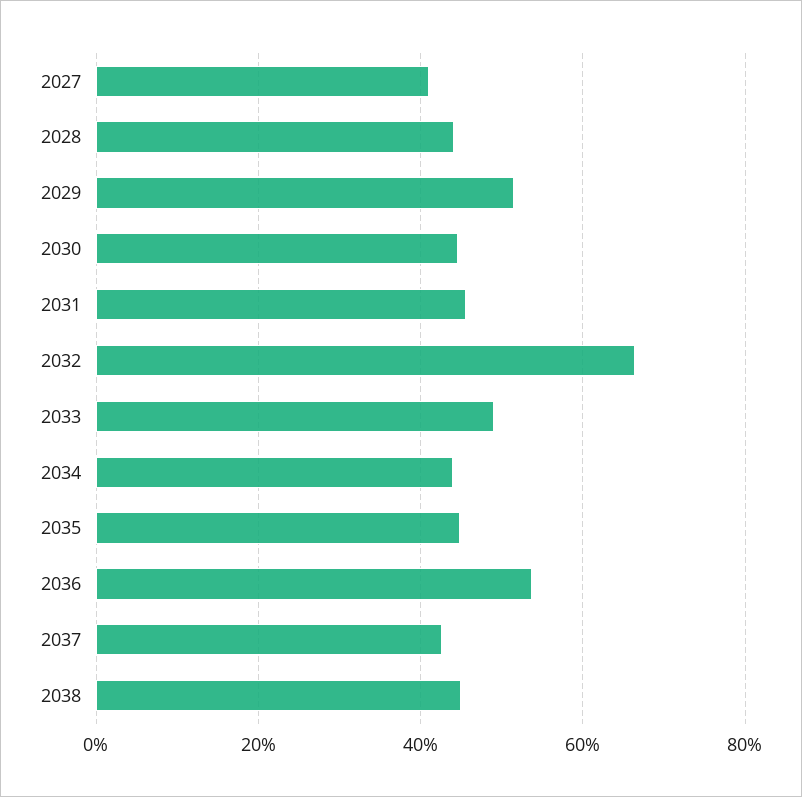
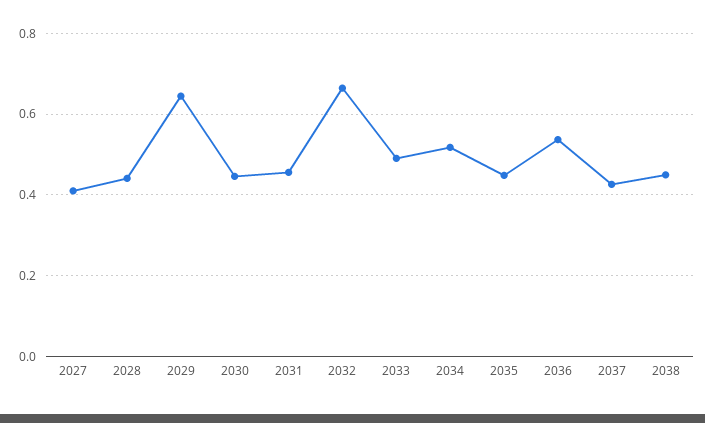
  {
    "2027": 0.42,
    "2028": 0.44,
-   "2029": 0.52,
+   "2029": 0.64,
    "2030": 0.44,
    "2031": 0.46,
    "2032": 0.66,
    "2033": 0.5,
-   "2034": 0.44,
+   "2034": 0.52,
    "2035": 0.44,
    "2036": 0.54,
    "2037": 0.42,
    "2038": 0.44
  }

